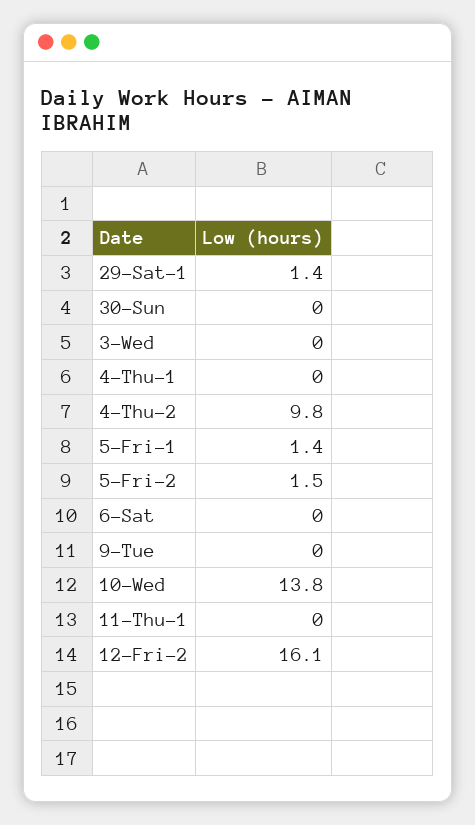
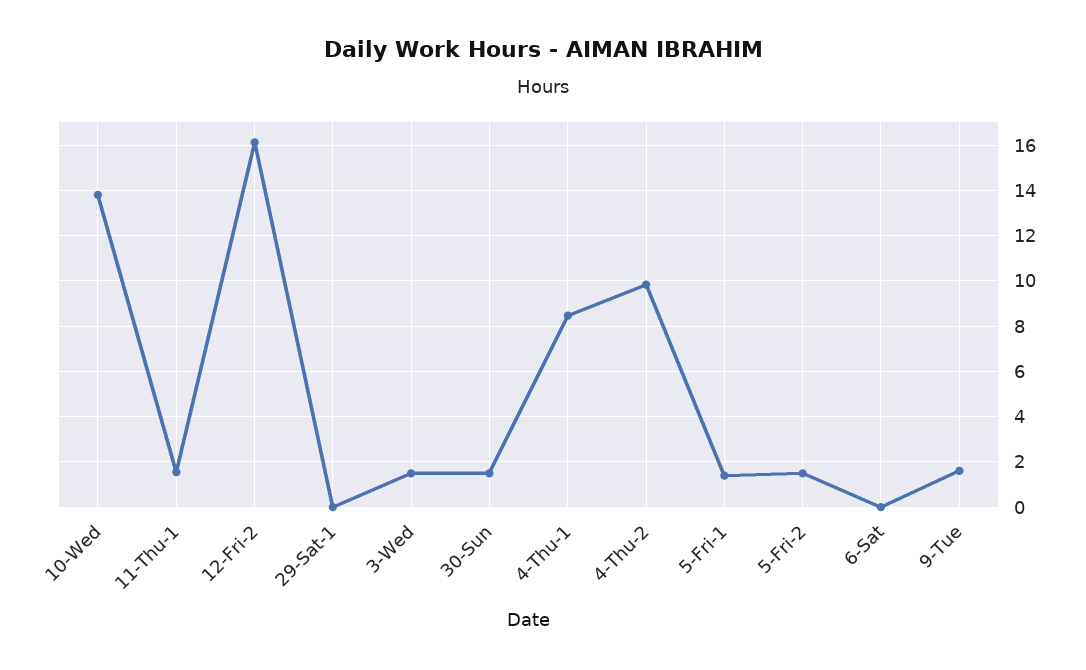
  {
-   "29-Sat-1": 1.4,
+   "29-Sat-1": 0,
-   "30-Sun": 0,
+   "30-Sun": 1.5,
-   "3-Wed": 0,
+   "3-Wed": 1.5,
-   "4-Thu-1": 0,
+   "4-Thu-1": 8.5,
    "4-Thu-2": 9.8,
    "5-Fri-1": 1.4,
    "5-Fri-2": 1.5,
    "6-Sat": 0,
-   "9-Tue": 0,
+   "9-Tue": 1.5,
    "10-Wed": 13.8,
-   "11-Thu-1": 0,
+   "11-Thu-1": 1.5,
    "12-Fri-2": 16.1
  }

